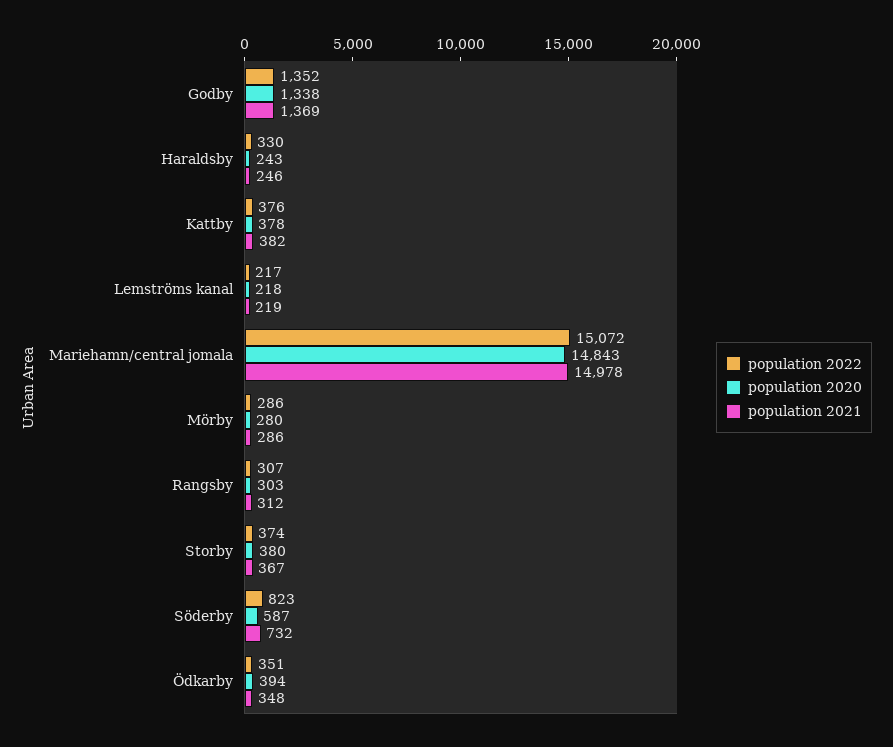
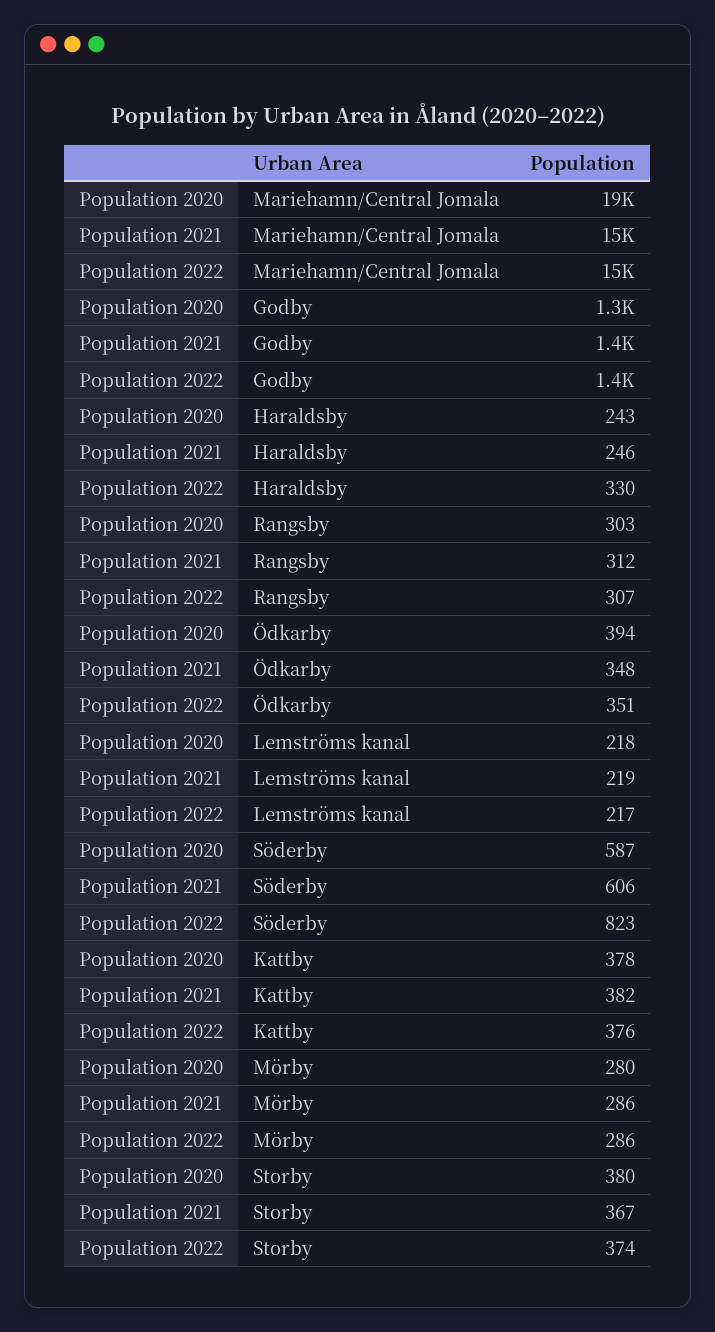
  {
    "population 2022": {
      "Godby": 1352,
      "Haraldsby": 330,
      "Kattby": 376,
      "Lemströms kanal": 217,
      "Mariehamn/central jomala": 15072,
      "Mörby": 286,
      "Rangsby": 307,
      "Storby": 374,
      "Söderby": 823,
      "Ödkarby": 351
    },
    "population 2020": {
      "Godby": 1338,
      "Haraldsby": 243,
      "Kattby": 378,
      "Lemströms kanal": 218,
-     "Mariehamn/central jomala": 14843,
+     "Mariehamn/central jomala": 19000,
      "Mörby": 280,
      "Rangsby": 303,
      "Storby": 380,
      "Söderby": 587,
      "Ödkarby": 394
    },
    "population 2021": {
      "Godby": 1369,
      "Haraldsby": 246,
      "Kattby": 382,
      "Lemströms kanal": 219,
      "Mariehamn/central jomala": 14978,
      "Mörby": 286,
      "Rangsby": 312,
      "Storby": 367,
-     "Söderby": 732,
+     "Söderby": 606,
      "Ödkarby": 348
    }
  }

